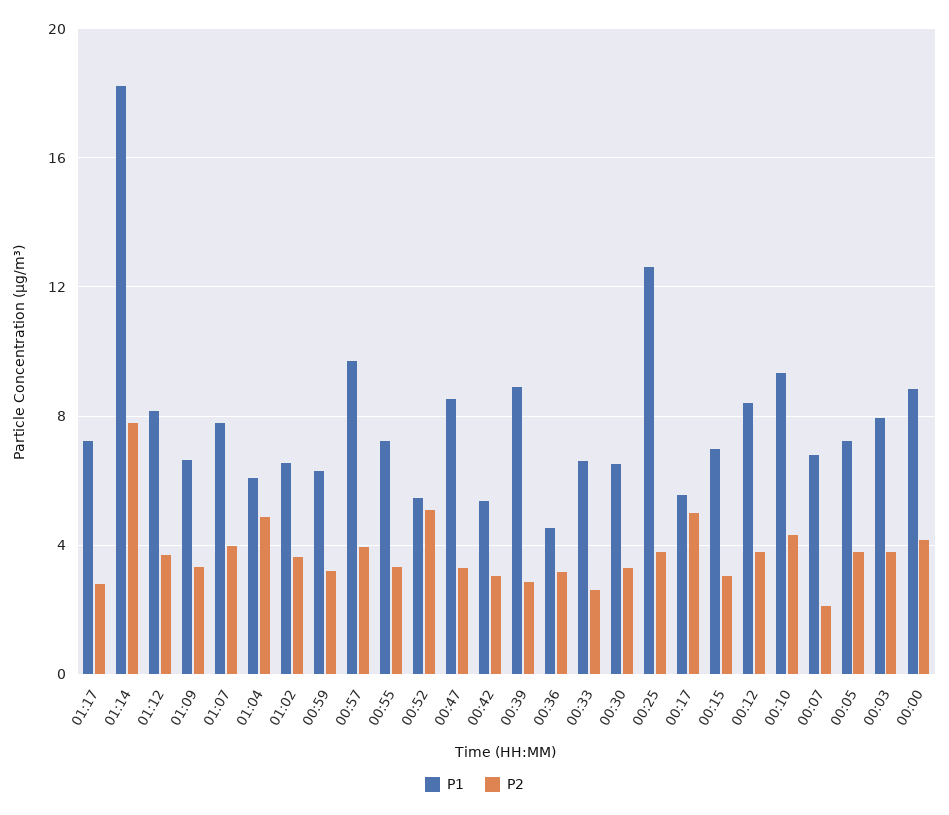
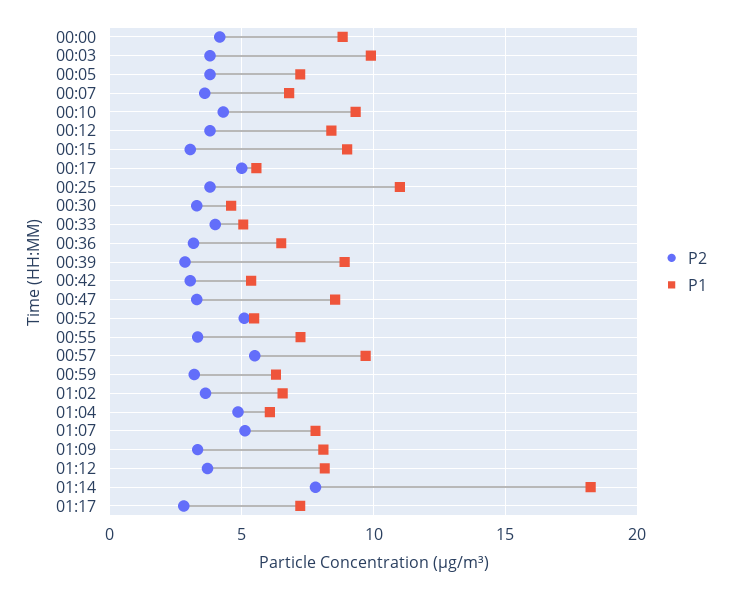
  {
    "P1": {
      "01:17": 7,
      "01:14": 18,
      "01:12": 8,
-     "01:09": 6.5,
+     "01:09": 8,
      "01:07": 8,
      "01:04": 6,
      "01:02": 6.5,
      "00:59": 6.5,
      "00:57": 9.5,
      "00:55": 7,
      "00:52": 5.5,
      "00:47": 8.5,
      "00:42": 5.5,
      "00:39": 9,
-     "00:36": 4.5,
+     "00:36": 6.5,
-     "00:33": 6.5,
+     "00:33": 5,
-     "00:30": 6.5,
+     "00:30": 4.5,
-     "00:25": 12.5,
+     "00:25": 11,
      "00:17": 5.5,
-     "00:15": 7,
+     "00:15": 9,
      "00:12": 8.5,
      "00:10": 9.5,
      "00:07": 7,
      "00:05": 7,
-     "00:03": 8,
+     "00:03": 10,
      "00:00": 9
    },
    "P2": {
      "01:17": 3,
      "01:14": 8,
      "01:12": 3.5,
      "01:09": 3.5,
-     "01:07": 4,
+     "01:07": 5,
      "01:04": 5,
      "01:02": 3.5,
      "00:59": 3,
-     "00:57": 4,
+     "00:57": 5.5,
      "00:55": 3.5,
      "00:52": 5,
      "00:47": 3.5,
      "00:42": 3,
      "00:39": 3,
      "00:36": 3,
-     "00:33": 2.5,
+     "00:33": 4,
      "00:30": 3.5,
      "00:25": 4,
      "00:17": 5,
      "00:15": 3,
      "00:12": 4,
      "00:10": 4.5,
-     "00:07": 2,
+     "00:07": 3.5,
      "00:05": 4,
      "00:03": 4,
      "00:00": 4
    }
  }

